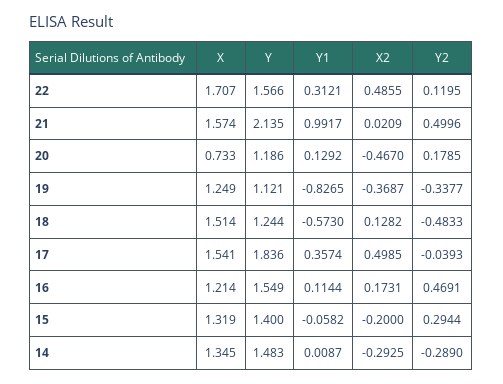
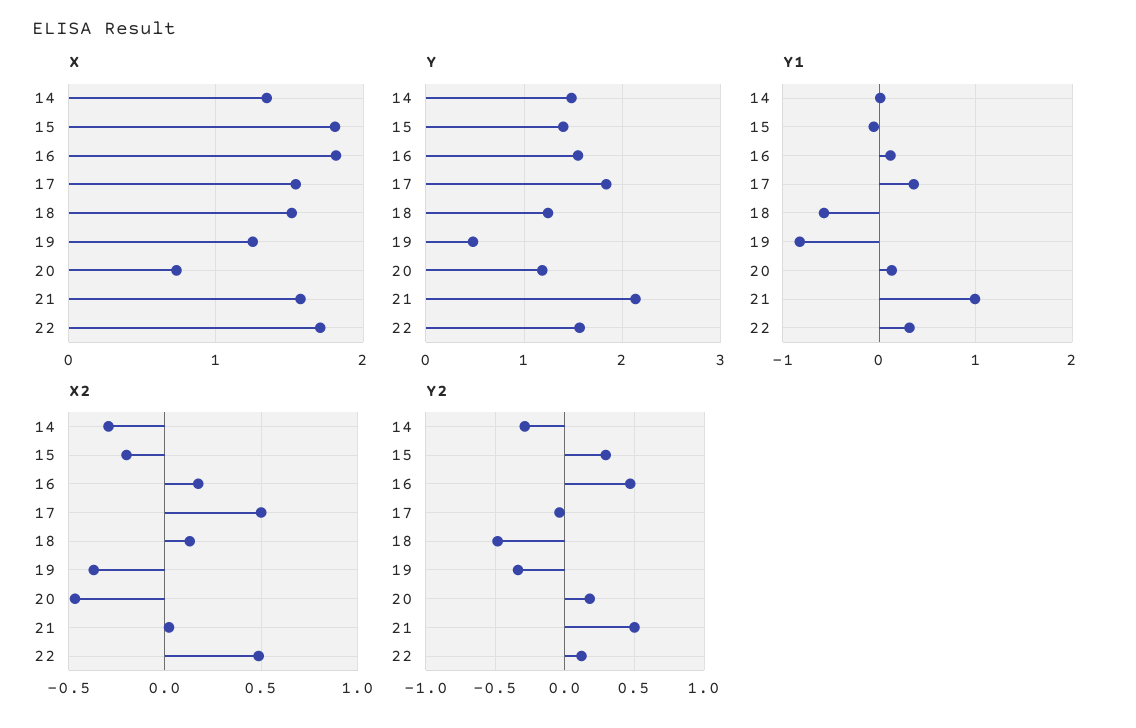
  {
    "X": {
      "22": 1.707,
      "21": 1.574,
      "20": 0.733,
      "19": 1.249,
      "18": 1.514,
      "17": 1.541,
-     "16": 1.214,
+     "16": 1.8,
-     "15": 1.319,
+     "15": 1.8,
      "14": 1.345
    },
    "Y": {
      "22": 1.566,
      "21": 2.135,
      "20": 1.186,
-     "19": 1.121,
+     "19": 0.5,
      "18": 1.244,
      "17": 1.836,
      "16": 1.549,
      "15": 1.4,
      "14": 1.483
    },
    "Y1": {
      "22": 0.3121,
      "21": 0.9917,
      "20": 0.1292,
      "19": -0.8265,
      "18": -0.573,
      "17": 0.3574,
      "16": 0.1144,
      "15": -0.0582,
      "14": 0.0087
    },
    "X2": {
      "22": 0.4855,
      "21": 0.0209,
      "20": -0.467,
      "19": -0.3687,
      "18": 0.1282,
      "17": 0.4985,
      "16": 0.1731,
      "15": -0.2,
      "14": -0.2925
    },
    "Y2": {
      "22": 0.1195,
      "21": 0.4996,
      "20": 0.1785,
      "19": -0.3377,
      "18": -0.4833,
      "17": -0.0393,
      "16": 0.4691,
      "15": 0.2944,
      "14": -0.289
    }
  }

